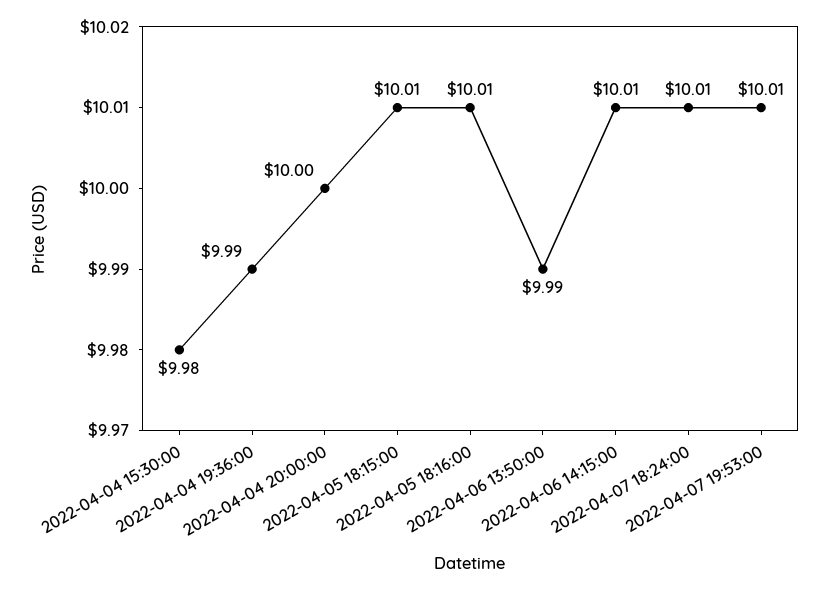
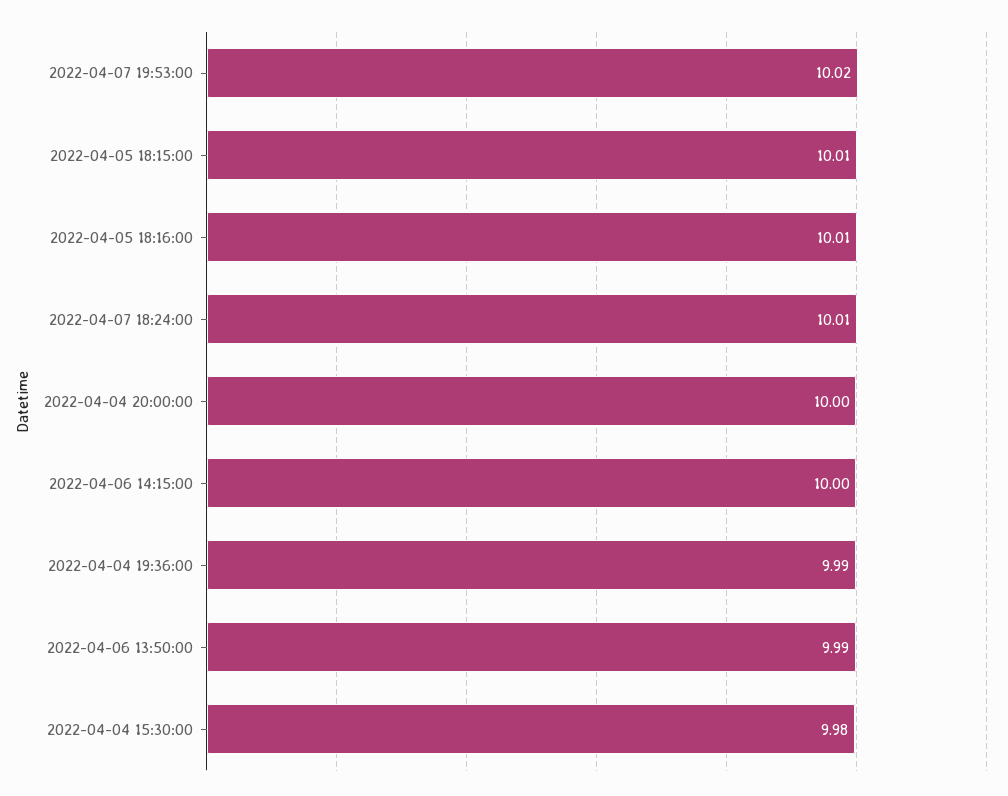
  {
    "2022-04-04 15:30:00": 9.98,
    "2022-04-04 19:36:00": 9.99,
    "2022-04-04 20:00:00": 10,
    "2022-04-05 18:15:00": 10.01,
    "2022-04-05 18:16:00": 10.01,
    "2022-04-06 13:50:00": 9.99,
-   "2022-04-06 14:15:00": 10.01,
+   "2022-04-06 14:15:00": 10,
    "2022-04-07 18:24:00": 10.01,
-   "2022-04-07 19:53:00": 10.01
+   "2022-04-07 19:53:00": 10.02
  }

